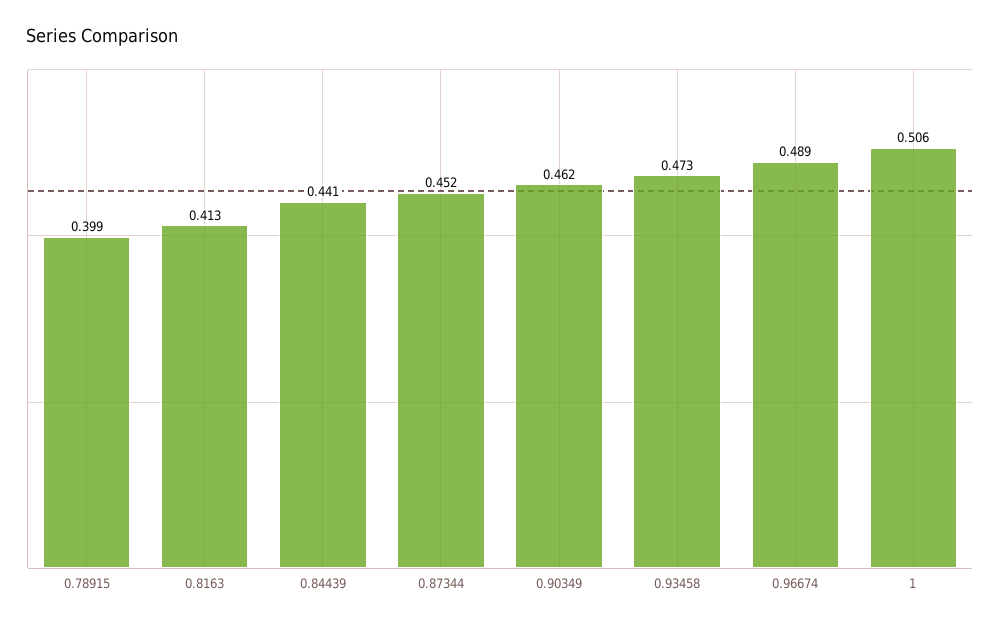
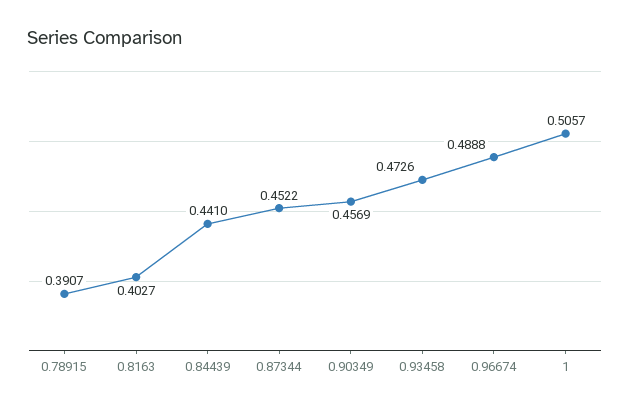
  {
-   "0.78915": 0.399,
+   "0.78915": 0.3907,
-   "0.8163": 0.413,
+   "0.8163": 0.4027,
    "0.84439": 0.441,
    "0.87344": 0.4522,
-   "0.90349": 0.462,
+   "0.90349": 0.4569,
    "0.93458": 0.4726,
    "0.96674": 0.4888,
    "1": 0.5057
  }

